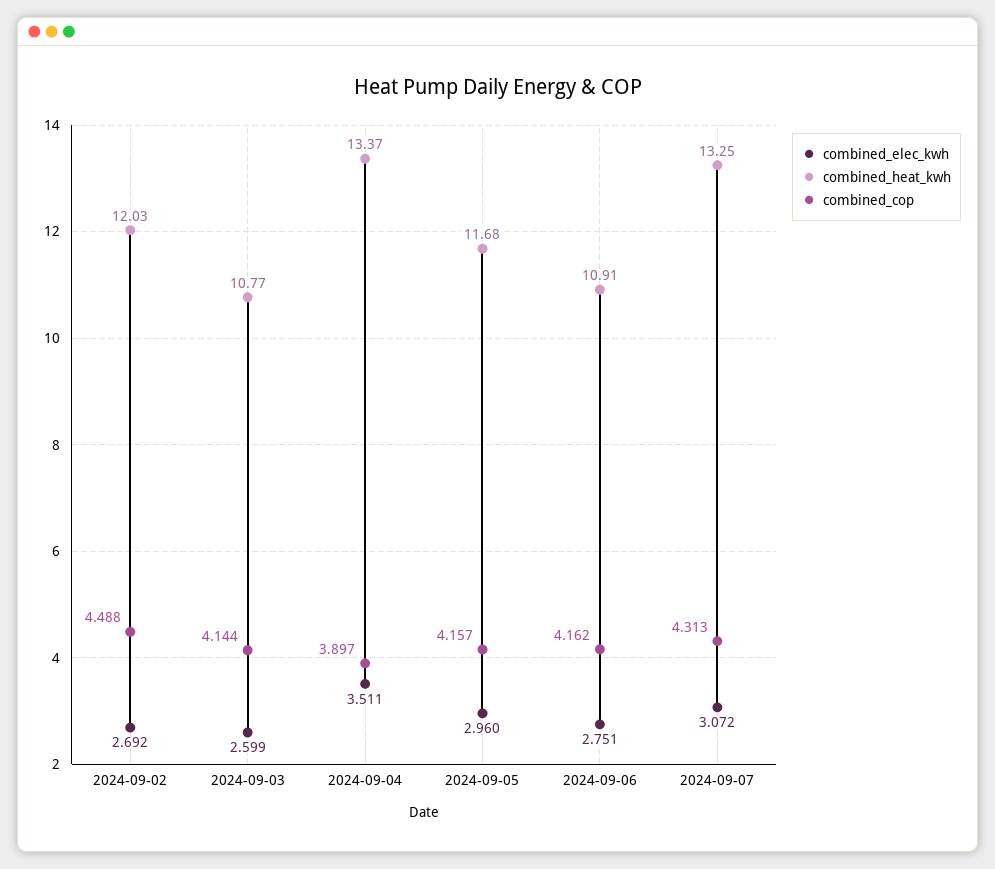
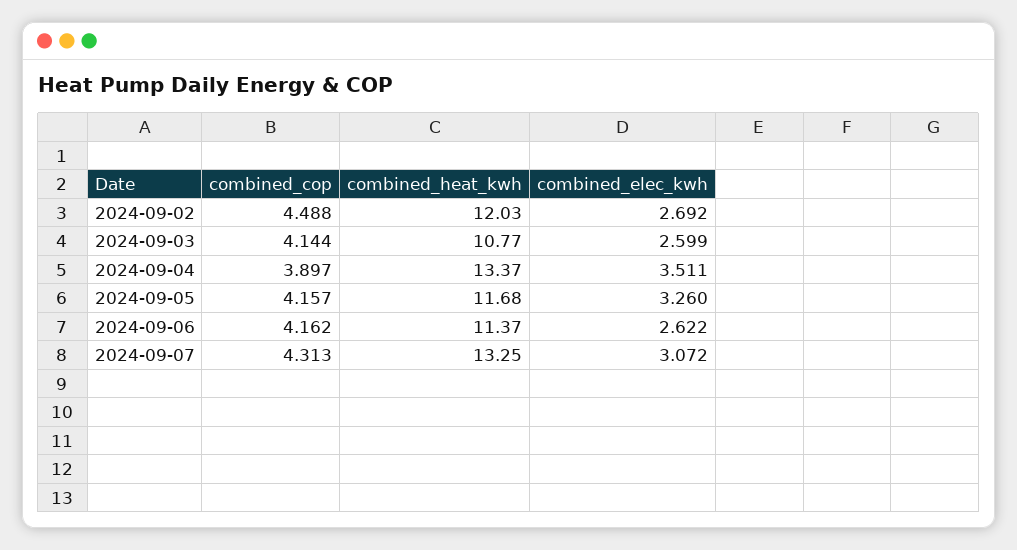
  {
    "combined_elec_kwh": {
      "2024-09-02": 2.692,
      "2024-09-03": 2.599,
      "2024-09-04": 3.511,
-     "2024-09-05": 2.96,
+     "2024-09-05": 3.26,
-     "2024-09-06": 2.751,
+     "2024-09-06": 2.622,
      "2024-09-07": 3.072
    },
    "combined_heat_kwh": {
      "2024-09-02": 12.03,
      "2024-09-03": 10.77,
      "2024-09-04": 13.37,
      "2024-09-05": 11.68,
-     "2024-09-06": 10.91,
+     "2024-09-06": 11.37,
      "2024-09-07": 13.25
    },
    "combined_cop": {
      "2024-09-02": 4.488,
      "2024-09-03": 4.144,
      "2024-09-04": 3.897,
      "2024-09-05": 4.157,
      "2024-09-06": 4.162,
      "2024-09-07": 4.313
    }
  }

